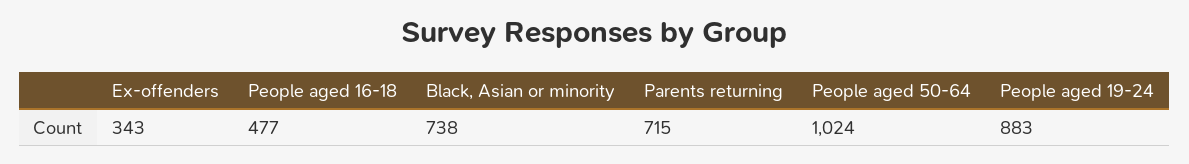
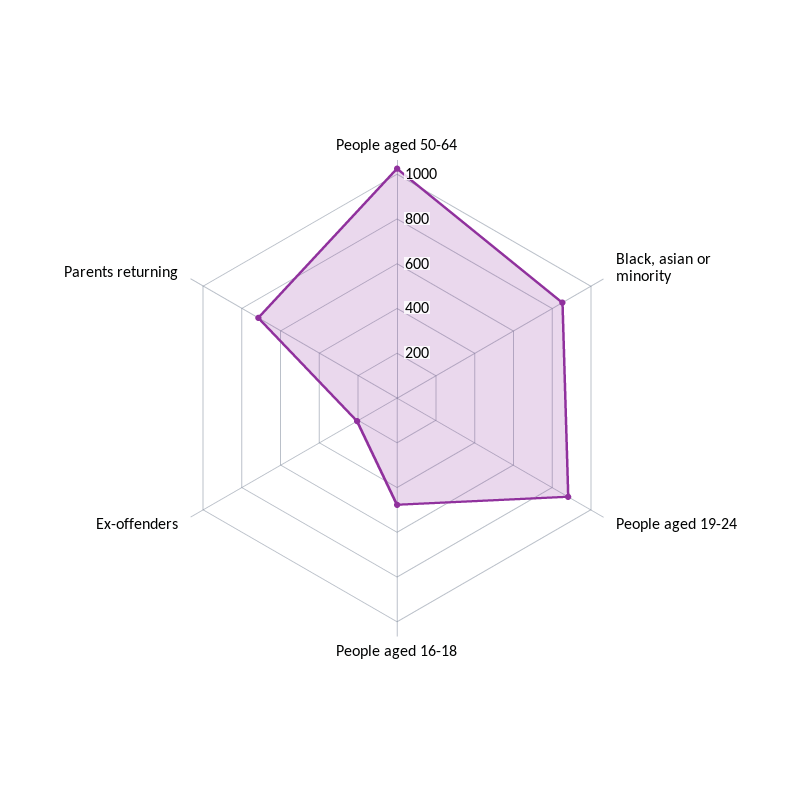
  {
-   "Ex-offenders": 343,
+   "Ex-offenders": 200,
    "People aged 16-18": 477,
-   "Black, Asian or minority": 738,
+   "Black, Asian or minority": 850,
    "Parents returning": 715,
    "People aged 50-64": 1024,
    "People aged 19-24": 883
  }

